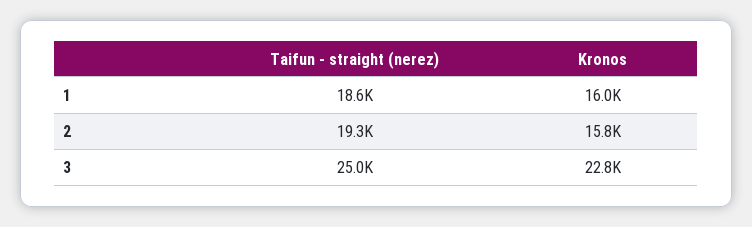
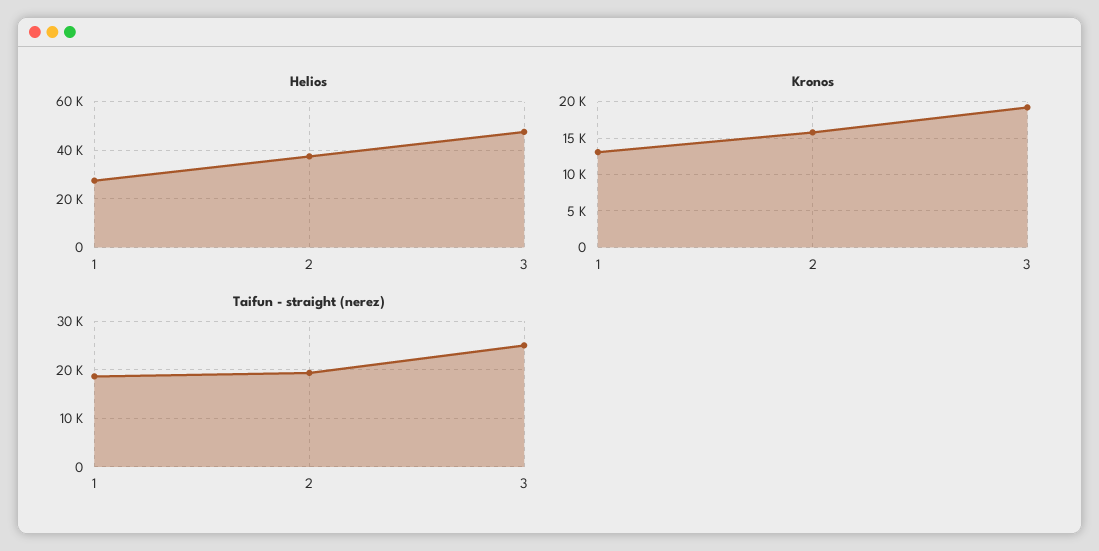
  {
    "Taifun - straight (nerez)": {
      "1": 18600,
      "2": 19300,
      "3": 25000
    },
    "Kronos": {
-     "1": 16000,
+     "1": 13000,
      "2": 15800,
-     "3": 22800
+     "3": 19000
-   }
+   },
+   "Helios": {
+     "1": 27500,
+     "2": 37500,
+     "3": 47500
+   }
  }

